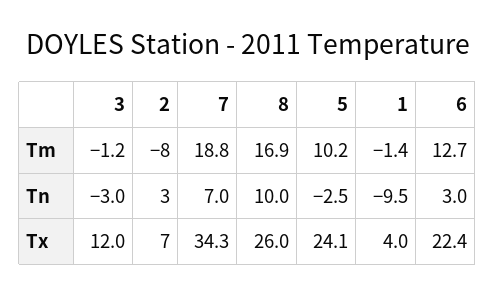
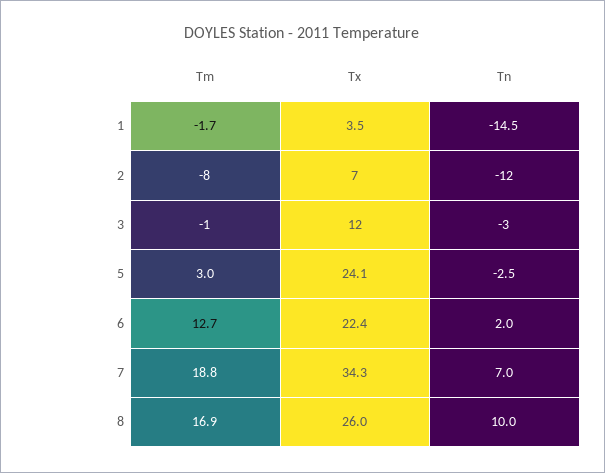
  {
    "3": {
-     "Tm": -1.2,
+     "Tm": -1,
      "Tn": -3,
      "Tx": 12
    },
    "2": {
      "Tm": -8,
-     "Tn": 3,
+     "Tn": -12,
      "Tx": 7
    },
    "7": {
      "Tm": 18.8,
      "Tn": 7,
      "Tx": 34.3
    },
    "8": {
      "Tm": 16.9,
      "Tn": 10,
      "Tx": 26
    },
    "5": {
-     "Tm": 10.2,
+     "Tm": 3,
      "Tn": -2.5,
      "Tx": 24.1
    },
    "1": {
-     "Tm": -1.4,
+     "Tm": -1.7,
-     "Tn": -9.5,
+     "Tn": -14.5,
-     "Tx": 4
+     "Tx": 3.5
    },
    "6": {
      "Tm": 12.7,
-     "Tn": 3,
+     "Tn": 2,
      "Tx": 22.4
    }
  }

